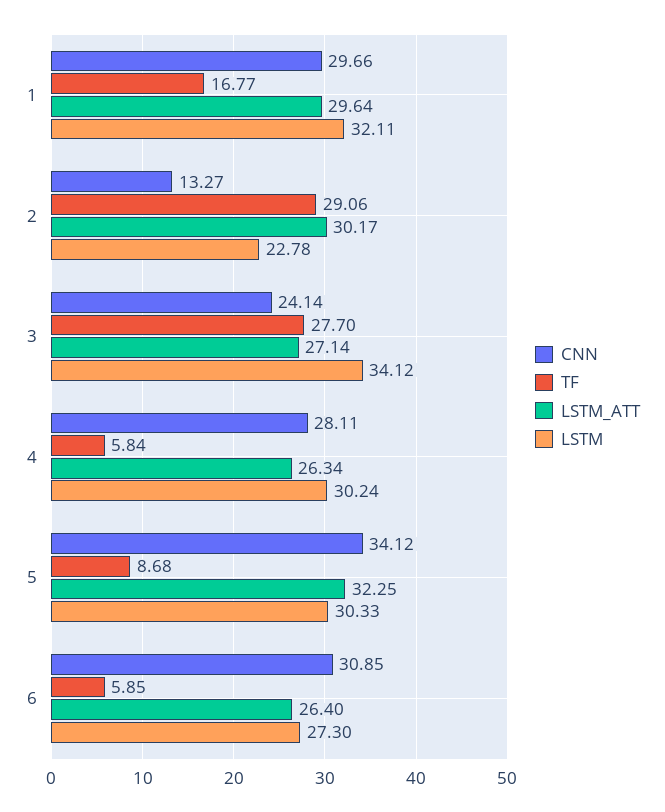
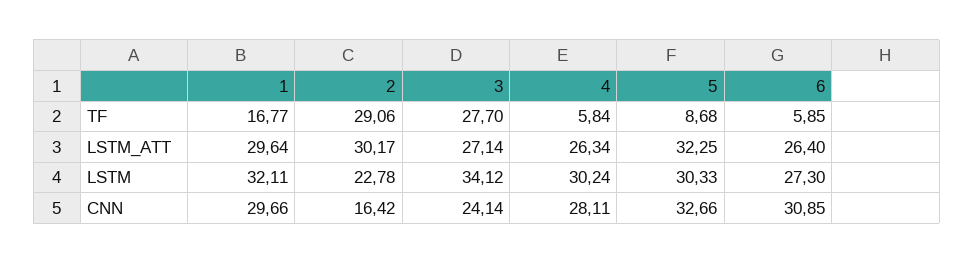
  {
    "CNN": {
      "1": 29.66,
-     "2": 13.27,
+     "2": 16.42,
      "3": 24.14,
      "4": 28.11,
-     "5": 34.12,
+     "5": 32.66,
      "6": 30.85
    },
    "TF": {
      "1": 16.77,
      "2": 29.06,
      "3": 27.7,
      "4": 5.84,
      "5": 8.68,
      "6": 5.85
    },
    "LSTM_ATT": {
      "1": 29.64,
      "2": 30.17,
      "3": 27.14,
      "4": 26.34,
      "5": 32.25,
      "6": 26.4
    },
    "LSTM": {
      "1": 32.11,
      "2": 22.78,
      "3": 34.12,
      "4": 30.24,
      "5": 30.33,
      "6": 27.3
    }
  }

